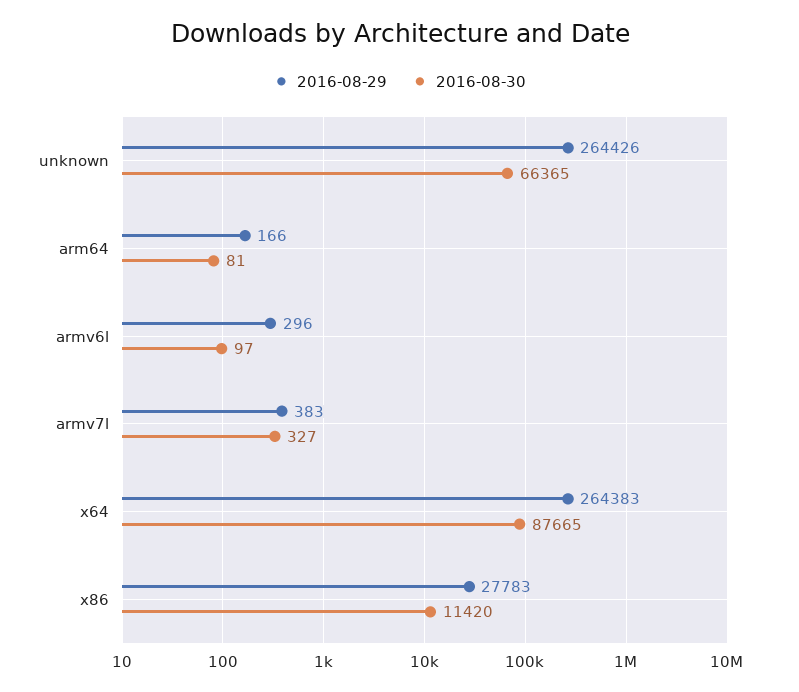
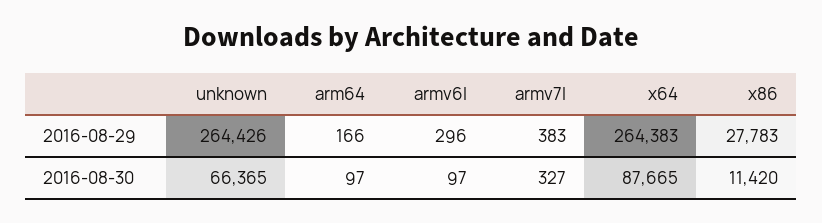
  {
    "2016-08-29": {
      "unknown": 264426,
      "arm64": 166,
      "armv6l": 296,
      "armv7l": 383,
      "x64": 264383,
      "x86": 27783
    },
    "2016-08-30": {
      "unknown": 66365,
-     "arm64": 81,
+     "arm64": 97,
      "armv6l": 97,
      "armv7l": 327,
      "x64": 87665,
      "x86": 11420
    }
  }

